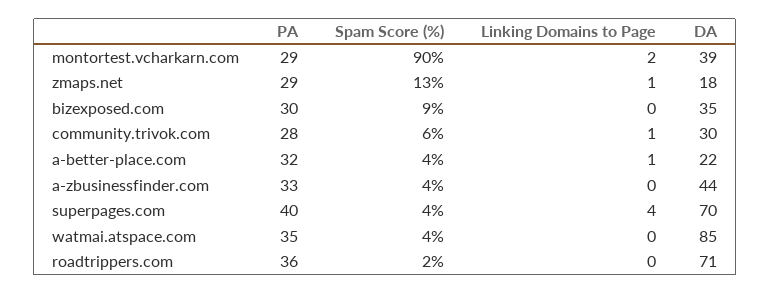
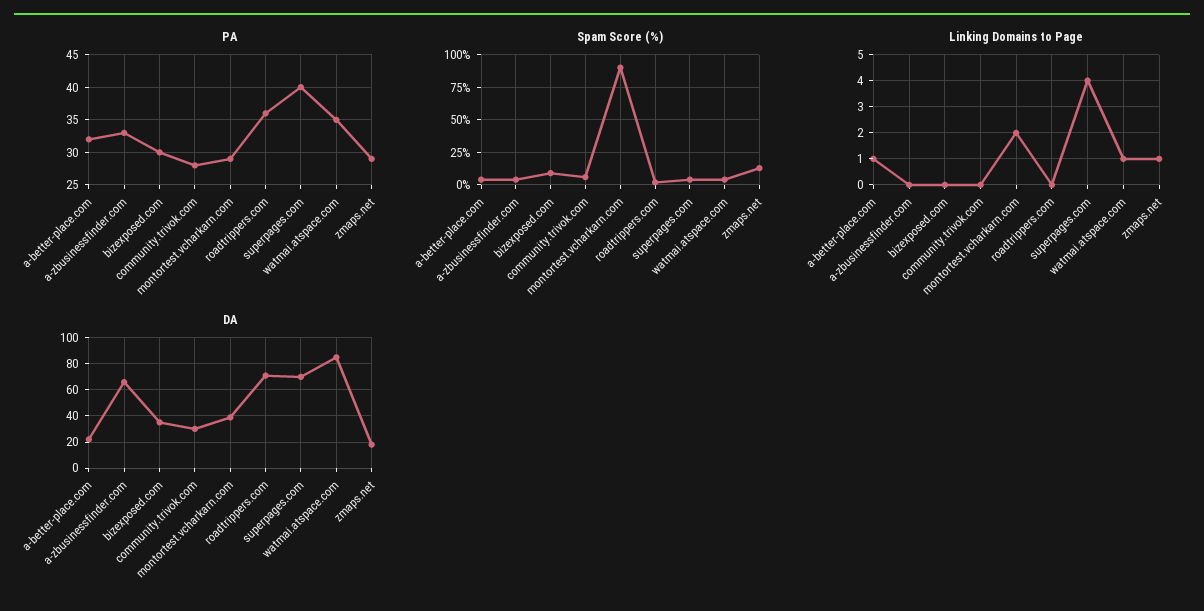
  {
    "PA": {
      "montortest.vcharkarn.com": 29,
      "zmaps.net": 29,
      "bizexposed.com": 30,
      "community.trivok.com": 28,
      "a-better-place.com": 32,
      "a-zbusinessfinder.com": 33,
      "superpages.com": 40,
      "watmai.atspace.com": 35,
      "roadtrippers.com": 36
    },
    "Spam Score (%)": {
      "montortest.vcharkarn.com": 90,
      "zmaps.net": 13,
      "bizexposed.com": 9,
      "community.trivok.com": 6,
      "a-better-place.com": 4,
      "a-zbusinessfinder.com": 4,
      "superpages.com": 4,
      "watmai.atspace.com": 4,
      "roadtrippers.com": 2
    },
    "Linking Domains to Page": {
      "montortest.vcharkarn.com": 2,
      "zmaps.net": 1,
      "bizexposed.com": 0,
-     "community.trivok.com": 1,
+     "community.trivok.com": 0,
      "a-better-place.com": 1,
      "a-zbusinessfinder.com": 0,
      "superpages.com": 4,
-     "watmai.atspace.com": 0,
+     "watmai.atspace.com": 1,
      "roadtrippers.com": 0
    },
    "DA": {
      "montortest.vcharkarn.com": 39,
      "zmaps.net": 18,
      "bizexposed.com": 35,
      "community.trivok.com": 30,
      "a-better-place.com": 22,
-     "a-zbusinessfinder.com": 44,
+     "a-zbusinessfinder.com": 65,
      "superpages.com": 70,
      "watmai.atspace.com": 85,
      "roadtrippers.com": 71
    }
  }

